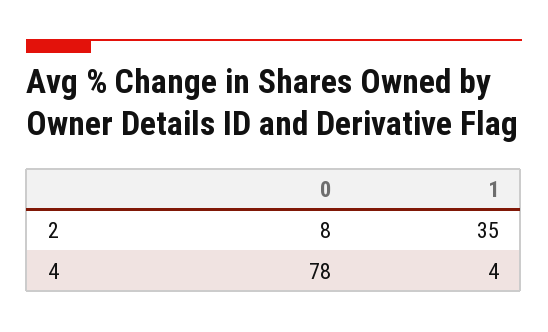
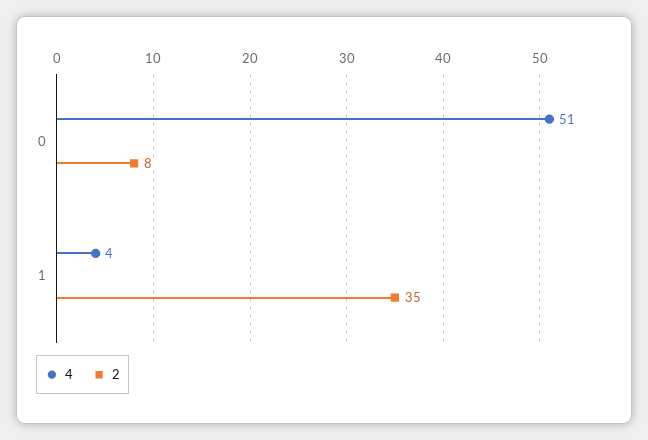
  {
    "2": {
      "0": 8,
      "1": 35
    },
    "4": {
-     "0": 78,
+     "0": 51,
      "1": 4
    }
  }

